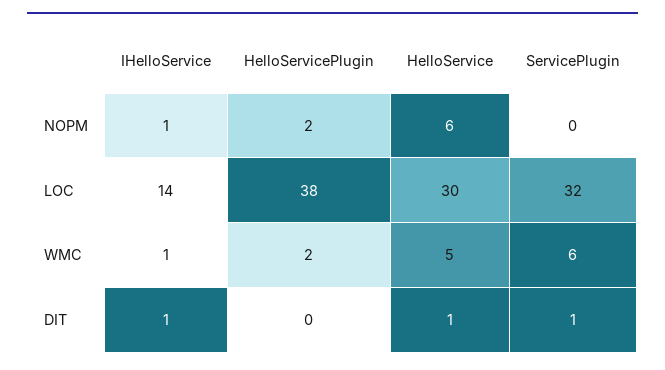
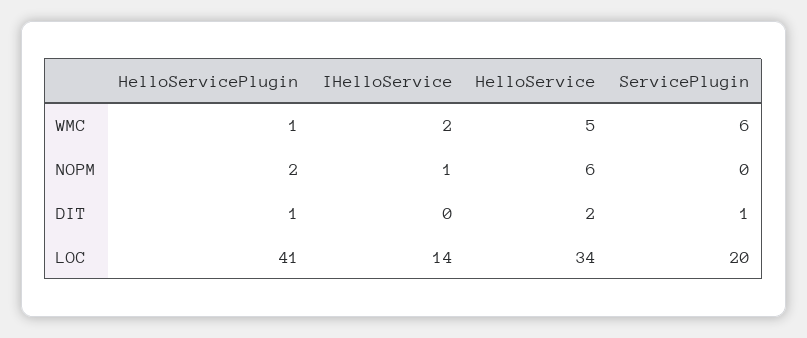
  {
    "IHelloService": {
      "NOPM": 1,
      "LOC": 14,
-     "WMC": 1,
+     "WMC": 2,
-     "DIT": 1
+     "DIT": 0
    },
    "HelloServicePlugin": {
      "NOPM": 2,
-     "LOC": 38,
+     "LOC": 41,
-     "WMC": 2,
+     "WMC": 1,
-     "DIT": 0
+     "DIT": 1
    },
    "HelloService": {
      "NOPM": 6,
-     "LOC": 30,
+     "LOC": 34,
      "WMC": 5,
-     "DIT": 1
+     "DIT": 2
    },
    "ServicePlugin": {
      "NOPM": 0,
-     "LOC": 32,
+     "LOC": 20,
      "WMC": 6,
      "DIT": 1
    }
  }

